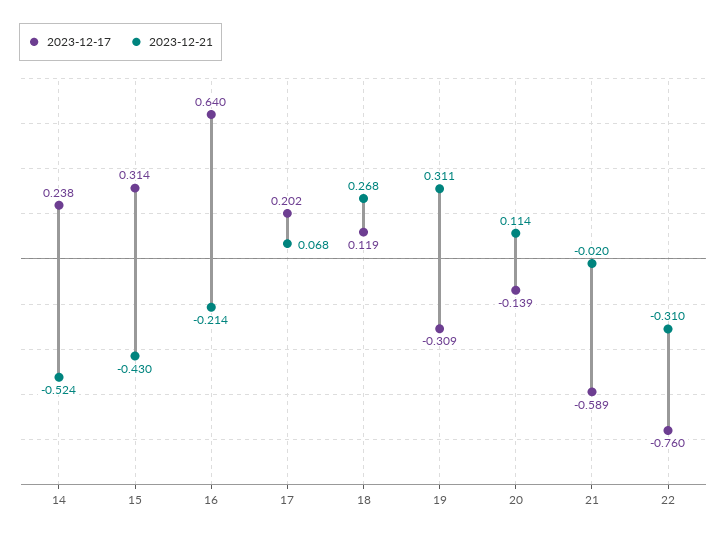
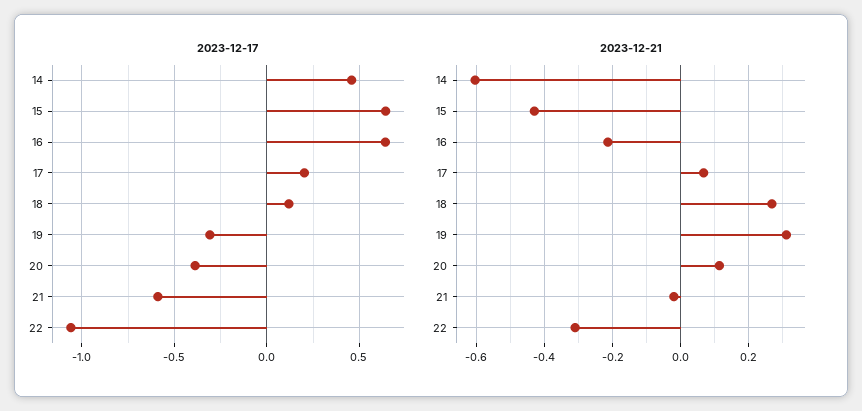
  {
    "2023-12-17": {
-     "14": 0.238,
+     "14": 0.45,
-     "15": 0.314,
+     "15": 0.65,
      "16": 0.64,
      "17": 0.202,
      "18": 0.119,
      "19": -0.309,
-     "20": -0.139,
+     "20": -0.4,
      "21": -0.589,
-     "22": -0.76
+     "22": -1.05
    },
    "2023-12-21": {
-     "14": -0.524,
+     "14": -0.6,
      "15": -0.43,
      "16": -0.214,
      "17": 0.068,
      "18": 0.268,
      "19": 0.311,
      "20": 0.114,
      "21": -0.02,
      "22": -0.31
    }
  }

